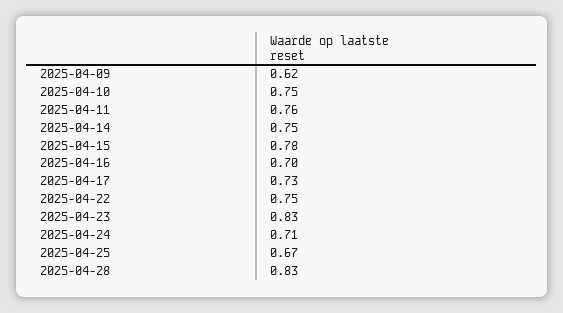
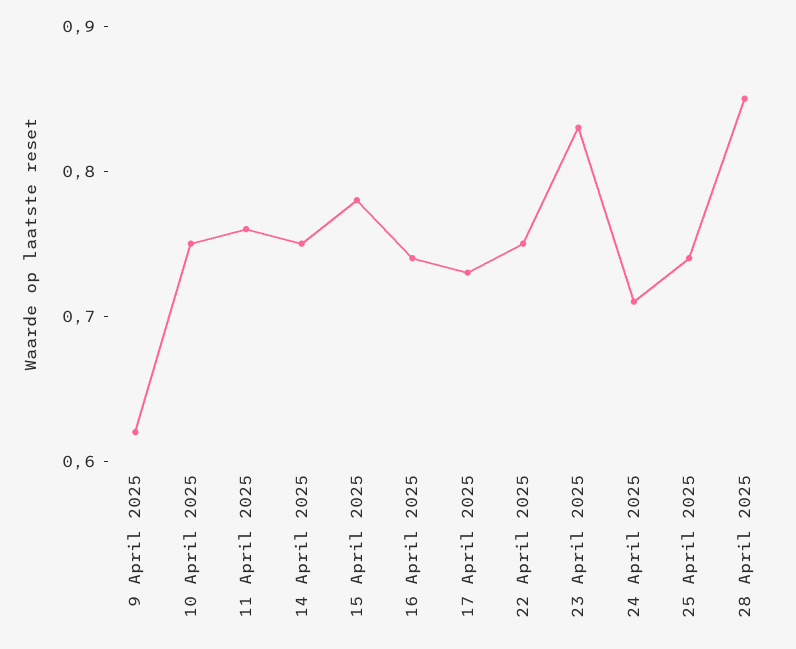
  {
    "2025-04-09": 0.62,
    "2025-04-10": 0.75,
    "2025-04-11": 0.76,
    "2025-04-14": 0.75,
    "2025-04-15": 0.78,
-   "2025-04-16": 0.7,
+   "2025-04-16": 0.74,
    "2025-04-17": 0.73,
    "2025-04-22": 0.75,
    "2025-04-23": 0.83,
    "2025-04-24": 0.71,
-   "2025-04-25": 0.67,
+   "2025-04-25": 0.74,
-   "2025-04-28": 0.83
+   "2025-04-28": 0.85
  }

